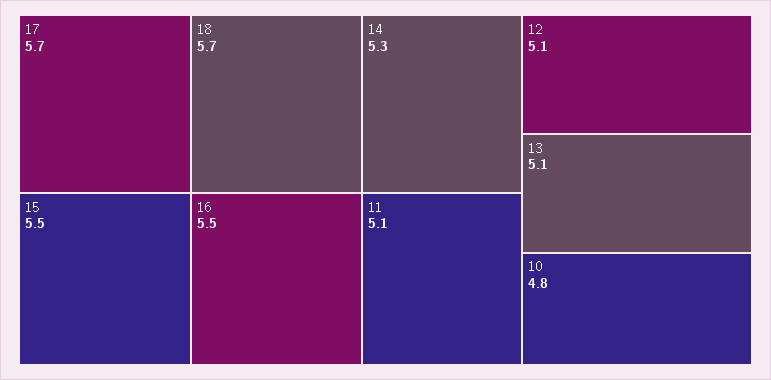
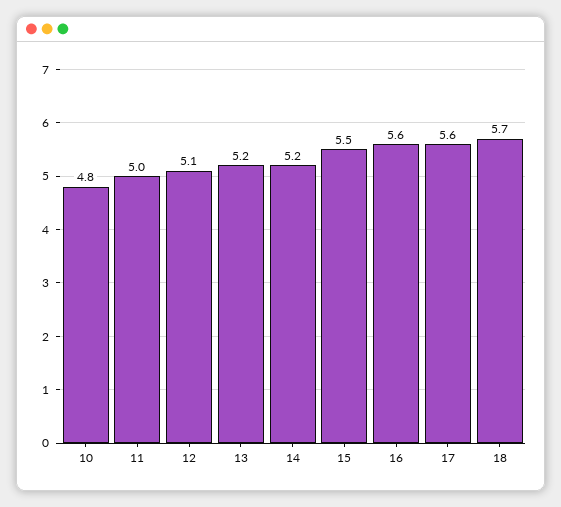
  {
-   "17": 5.7,
+   "17": 5.6,
    "18": 5.7,
    "15": 5.5,
-   "16": 5.5,
+   "16": 5.6,
-   "14": 5.3,
+   "14": 5.2,
-   "11": 5.1,
+   "11": 5,
    "12": 5.1,
-   "13": 5.1,
+   "13": 5.2,
    "10": 4.8
  }

